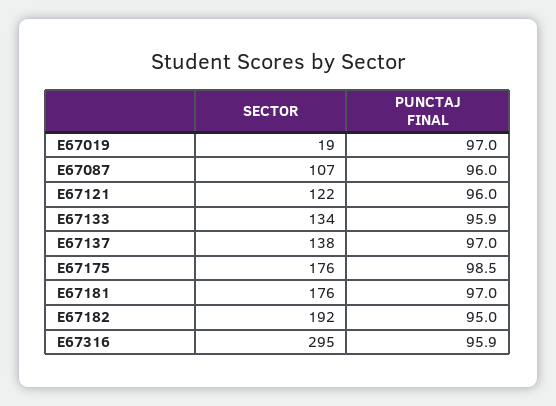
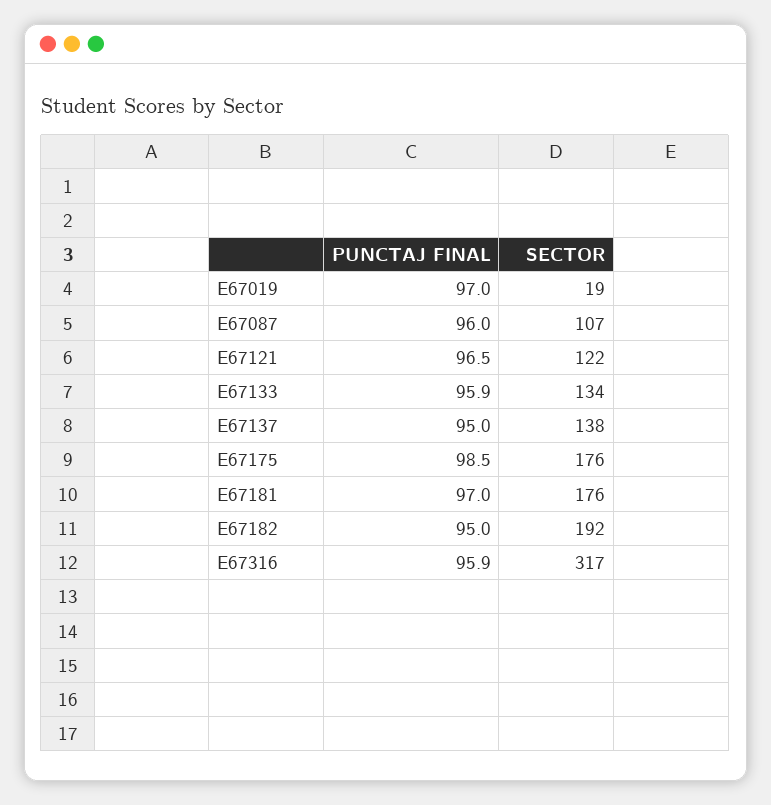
  {
    "SECTOR": {
      "E67019": 19,
      "E67087": 107,
      "E67121": 122,
      "E67133": 134,
      "E67137": 138,
      "E67175": 176,
      "E67181": 176,
      "E67182": 192,
-     "E67316": 295
+     "E67316": 317
    },
    "PUNCTAJ FINAL": {
      "E67019": 97,
      "E67087": 96,
-     "E67121": 96,
+     "E67121": 96.5,
      "E67133": 95.9,
-     "E67137": 97,
+     "E67137": 95,
      "E67175": 98.5,
      "E67181": 97,
      "E67182": 95,
      "E67316": 95.9
    }
  }

